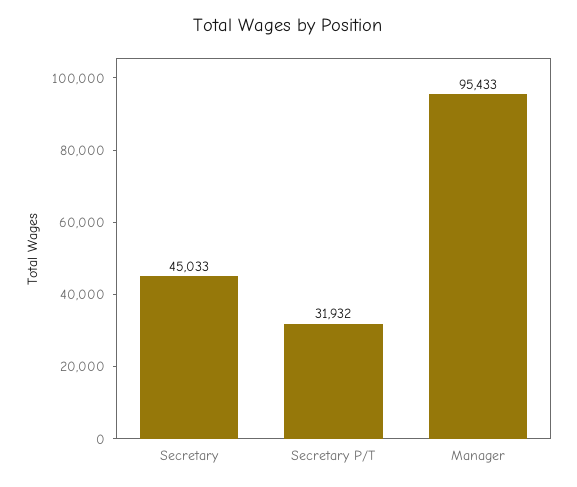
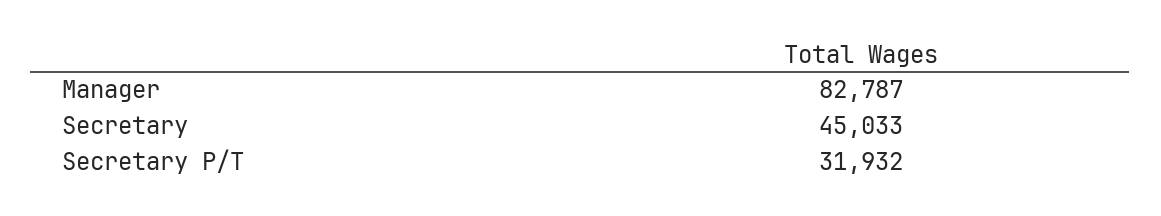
  {
    "Secretary": 45033,
    "Secretary P/T": 31932,
-   "Manager": 95433
+   "Manager": 82787
  }

